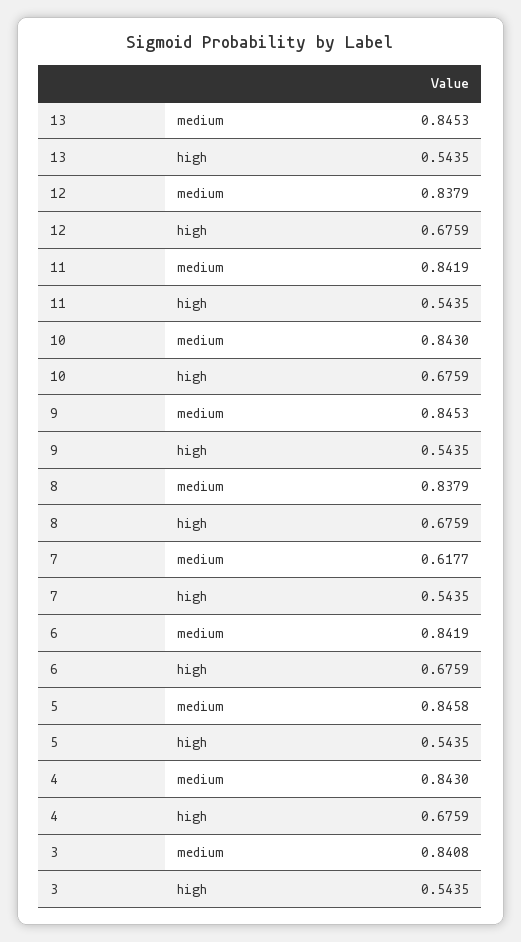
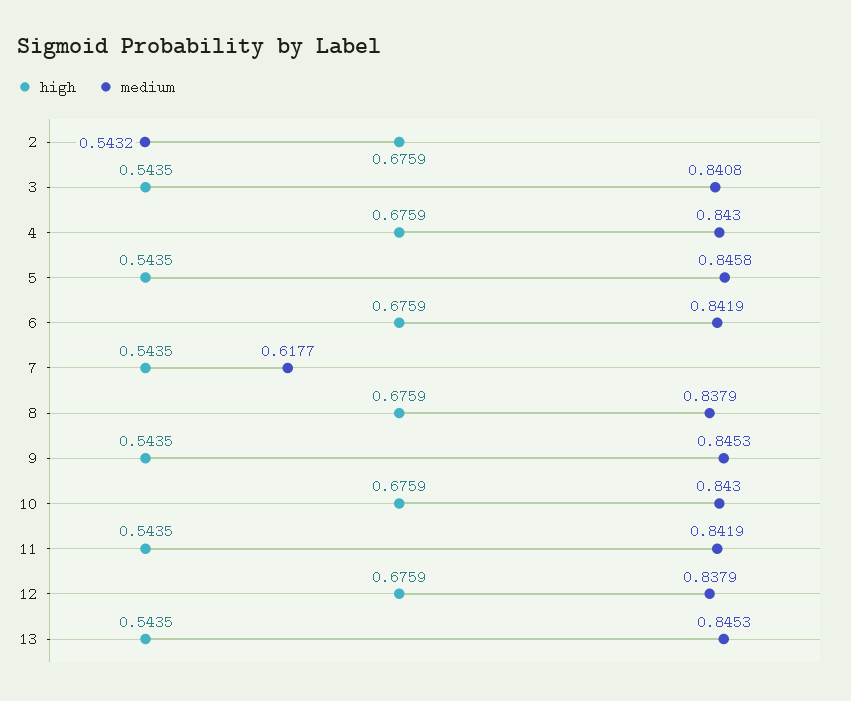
  {
    "medium": {
      "13": 0.8453,
      "12": 0.8379,
      "11": 0.8419,
      "10": 0.843,
      "9": 0.8453,
      "8": 0.8379,
      "7": 0.6177,
      "6": 0.8419,
      "5": 0.8458,
      "4": 0.843,
-     "3": 0.8408
+     "3": 0.8408,
+     "2": 0.5432
    },
    "high": {
      "13": 0.5435,
      "12": 0.6759,
      "11": 0.5435,
      "10": 0.6759,
      "9": 0.5435,
      "8": 0.6759,
      "7": 0.5435,
      "6": 0.6759,
      "5": 0.5435,
      "4": 0.6759,
-     "3": 0.5435
+     "3": 0.5435,
+     "2": 0.6759
    }
  }

